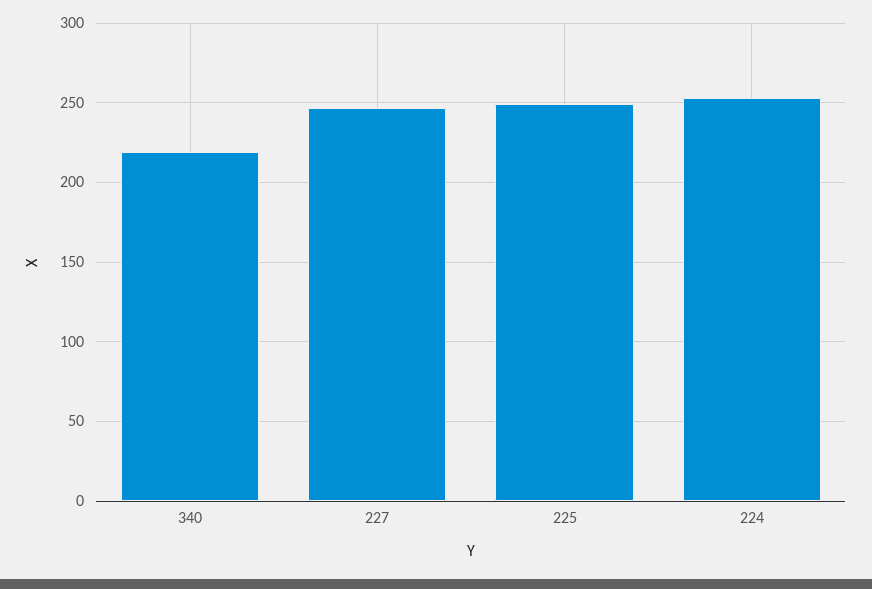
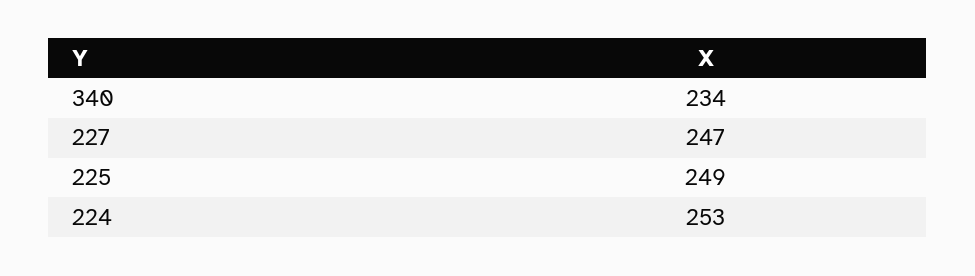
  {
-   "340": 220,
+   "340": 234,
    "227": 247,
    "225": 249,
    "224": 253
  }

